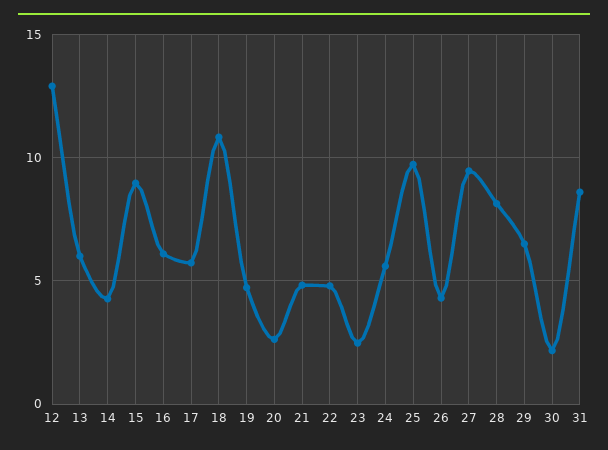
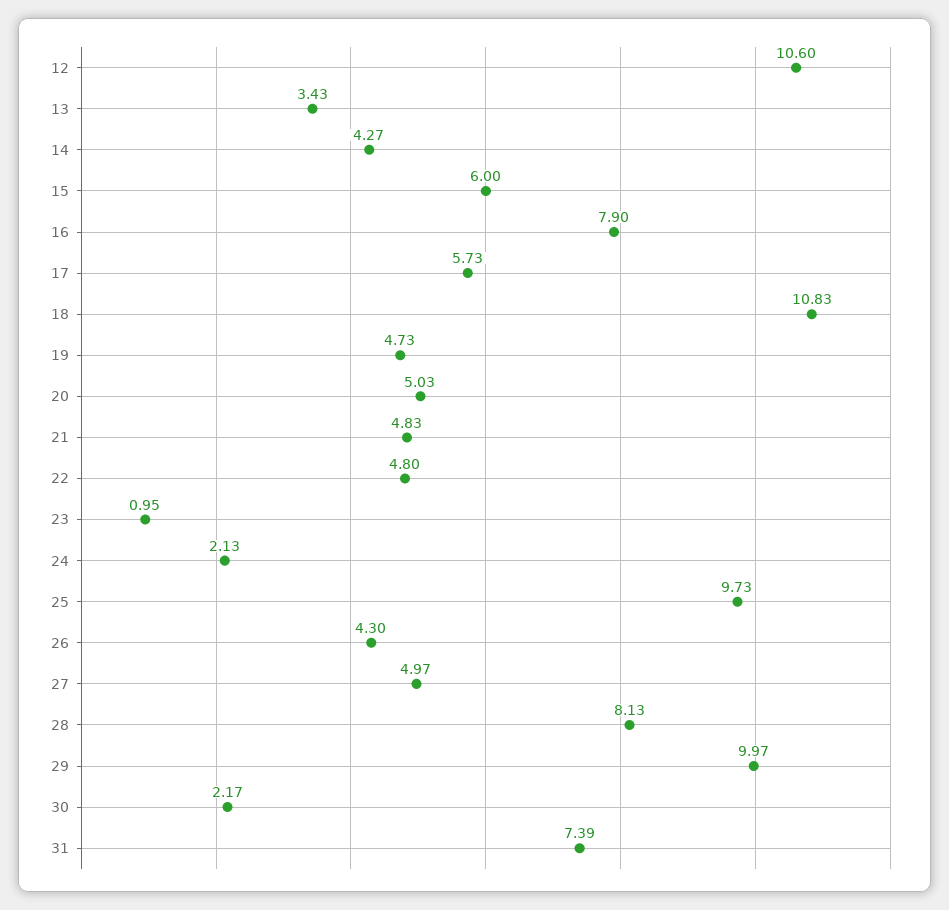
  {
-   "12": 13,
+   "12": 10.6,
-   "13": 6,
+   "13": 3.43,
    "14": 4.27,
-   "15": 9,
+   "15": 6,
-   "16": 6,
+   "16": 7.9,
    "17": 5.73,
    "18": 10.83,
    "19": 4.73,
-   "20": 2.5,
+   "20": 5.03,
    "21": 4.83,
    "22": 4.8,
-   "23": 2.5,
+   "23": 0.95,
-   "24": 5.5,
+   "24": 2.13,
    "25": 9.73,
    "26": 4.3,
-   "27": 9.5,
+   "27": 4.97,
    "28": 8.13,
-   "29": 6.5,
+   "29": 9.97,
    "30": 2.17,
-   "31": 8.5
+   "31": 7.39
  }

